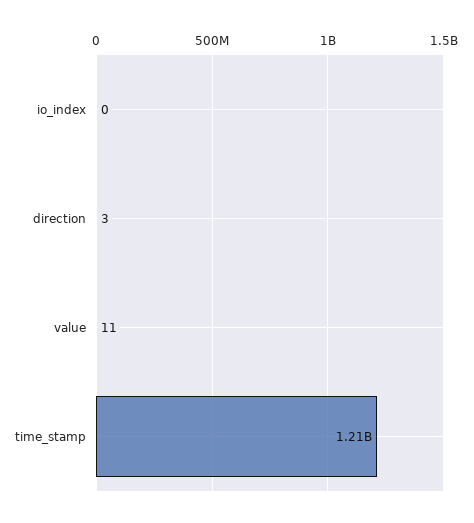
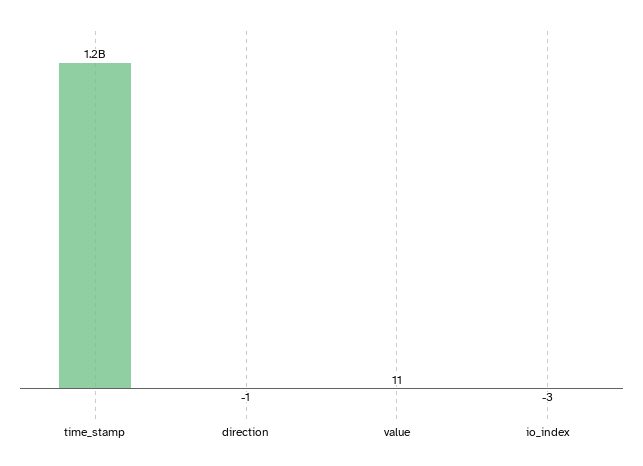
  {
-   "io_index": 0,
+   "io_index": -3,
-   "direction": 3,
+   "direction": -1,
    "value": 11,
    "time_stamp": 1210000000
  }

